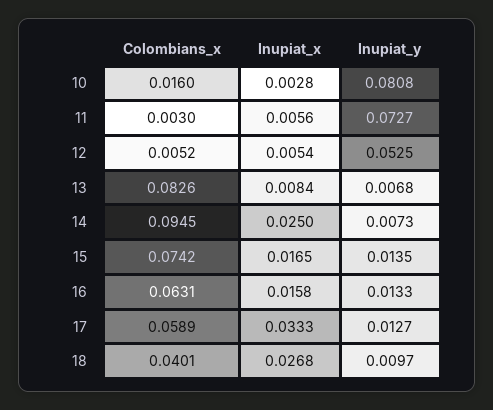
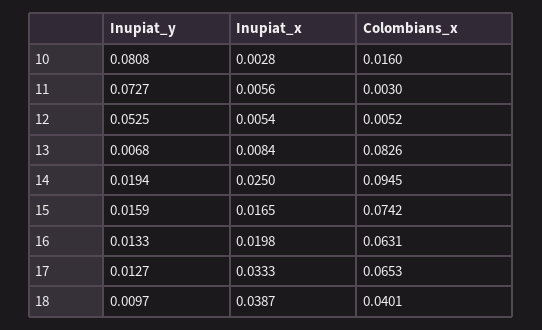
  {
    "Colombians_x": {
      "10": 0.016,
      "11": 0.003,
      "12": 0.0052,
      "13": 0.0826,
      "14": 0.0945,
      "15": 0.0742,
      "16": 0.0631,
-     "17": 0.0589,
+     "17": 0.0653,
      "18": 0.0401
    },
    "Inupiat_x": {
      "10": 0.0028,
      "11": 0.0056,
      "12": 0.0054,
      "13": 0.0084,
      "14": 0.025,
      "15": 0.0165,
-     "16": 0.0158,
+     "16": 0.0198,
      "17": 0.0333,
-     "18": 0.0268
+     "18": 0.0387
    },
    "Inupiat_y": {
      "10": 0.0808,
      "11": 0.0727,
      "12": 0.0525,
      "13": 0.0068,
-     "14": 0.0073,
+     "14": 0.0194,
-     "15": 0.0135,
+     "15": 0.0159,
      "16": 0.0133,
      "17": 0.0127,
      "18": 0.0097
    }
  }

